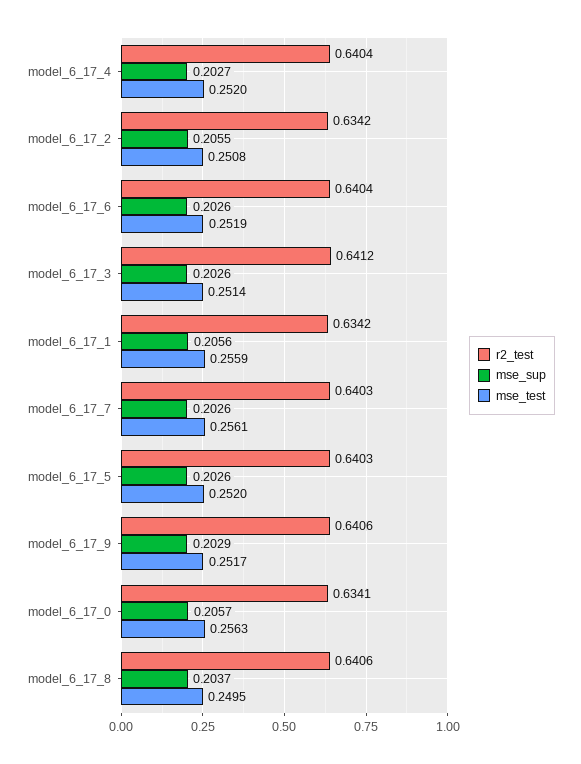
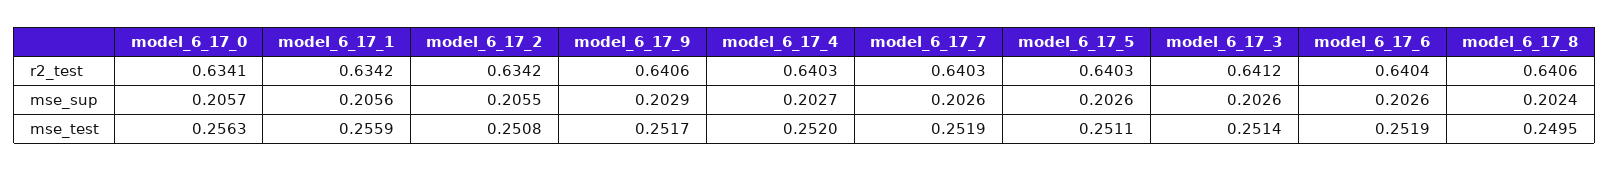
  {
    "r2_test": {
-     "model_6_17_4": 0.6404,
+     "model_6_17_4": 0.6403,
      "model_6_17_2": 0.6342,
      "model_6_17_6": 0.6404,
      "model_6_17_3": 0.6412,
      "model_6_17_1": 0.6342,
      "model_6_17_7": 0.6403,
      "model_6_17_5": 0.6403,
      "model_6_17_9": 0.6406,
      "model_6_17_0": 0.6341,
      "model_6_17_8": 0.6406
    },
    "mse_sup": {
      "model_6_17_4": 0.2027,
      "model_6_17_2": 0.2055,
      "model_6_17_6": 0.2026,
      "model_6_17_3": 0.2026,
      "model_6_17_1": 0.2056,
      "model_6_17_7": 0.2026,
      "model_6_17_5": 0.2026,
      "model_6_17_9": 0.2029,
      "model_6_17_0": 0.2057,
-     "model_6_17_8": 0.2037
+     "model_6_17_8": 0.2024
    },
    "mse_test": {
      "model_6_17_4": 0.252,
      "model_6_17_2": 0.2508,
      "model_6_17_6": 0.2519,
      "model_6_17_3": 0.2514,
      "model_6_17_1": 0.2559,
-     "model_6_17_7": 0.2561,
+     "model_6_17_7": 0.2519,
-     "model_6_17_5": 0.252,
+     "model_6_17_5": 0.2511,
      "model_6_17_9": 0.2517,
      "model_6_17_0": 0.2563,
      "model_6_17_8": 0.2495
    }
  }

